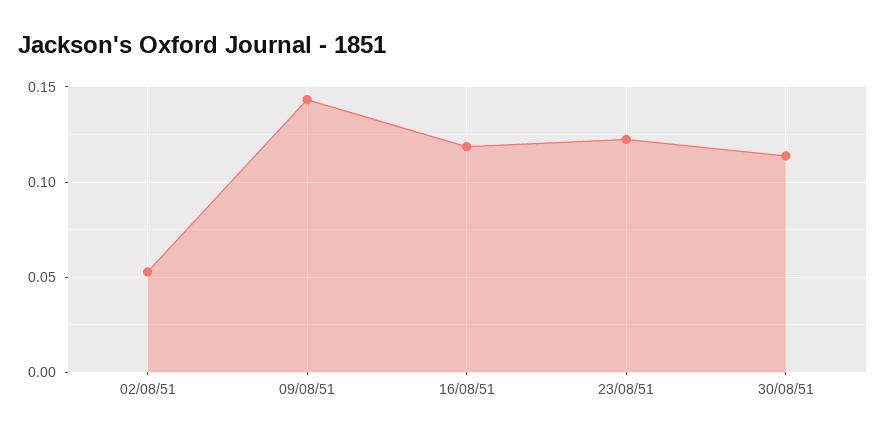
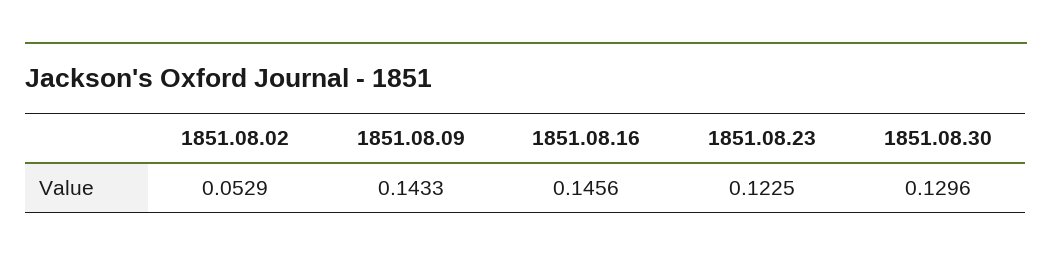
  {
    "02/08/51": 0.0529,
    "09/08/51": 0.1433,
-   "16/08/51": 0.12,
+   "16/08/51": 0.1456,
    "23/08/51": 0.1225,
-   "30/08/51": 0.115
+   "30/08/51": 0.1296
  }

